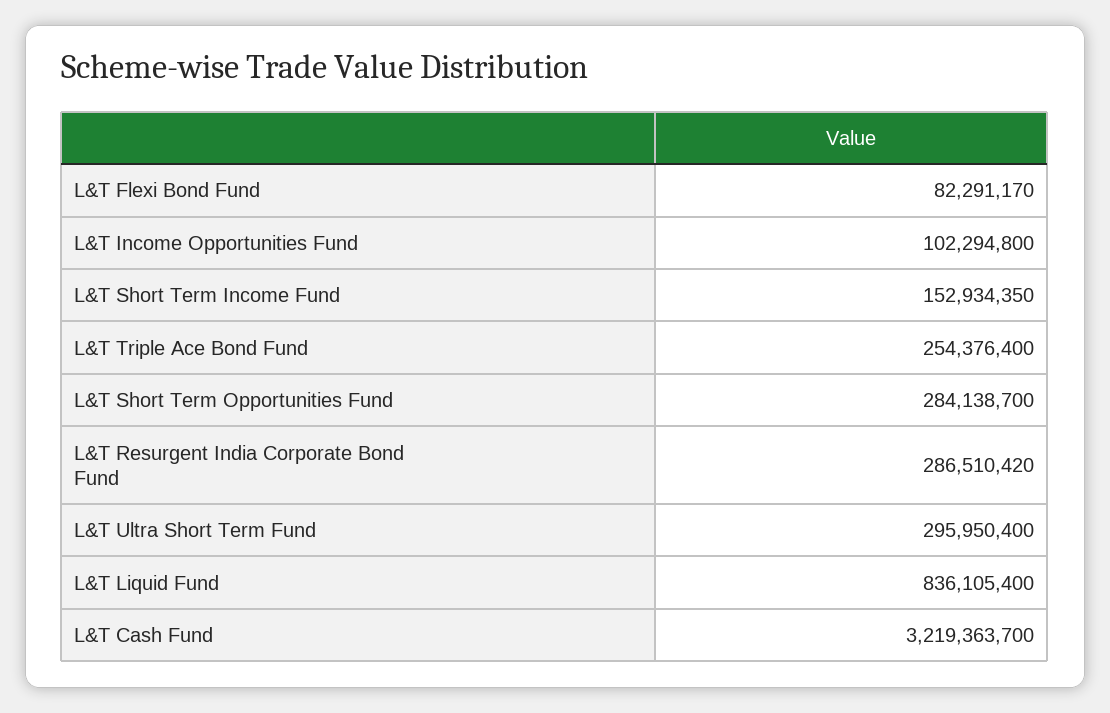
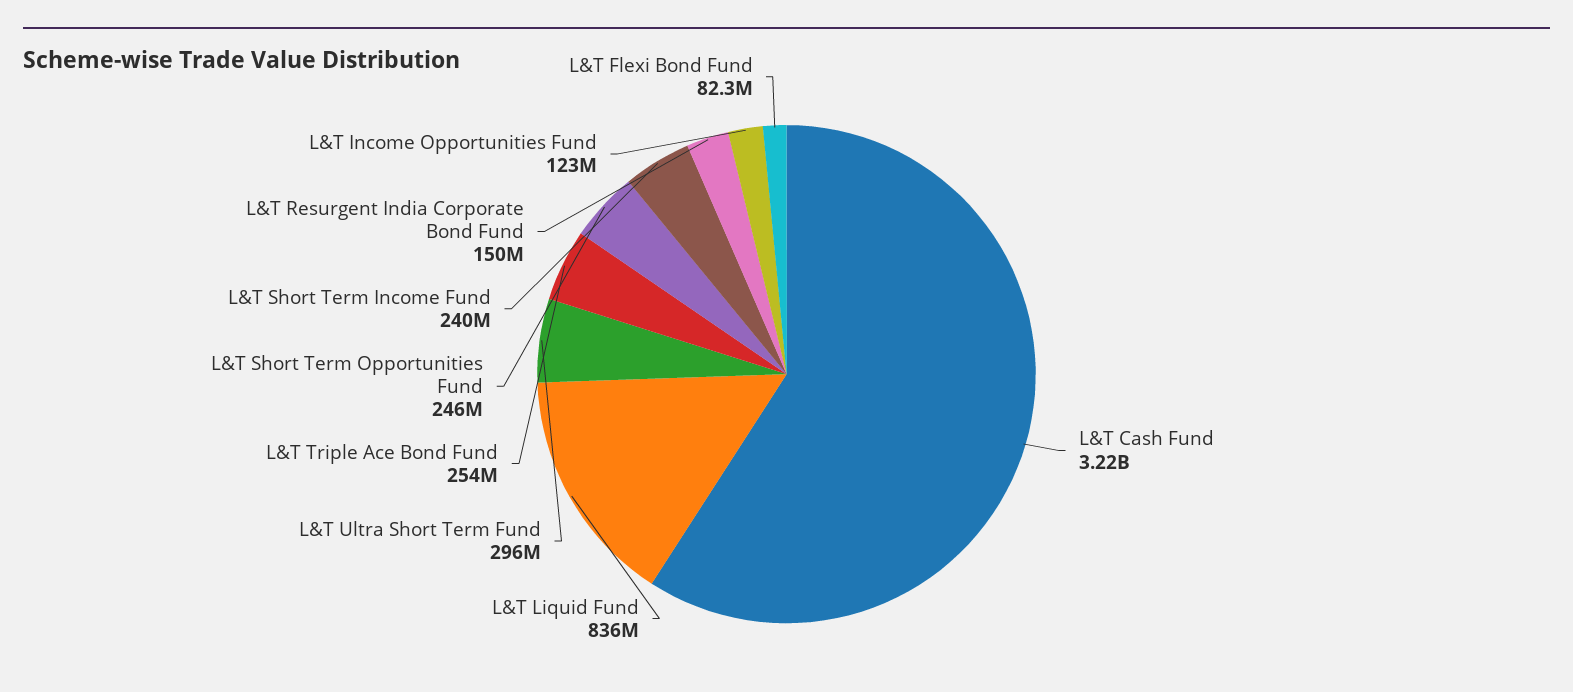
  {
    "L&T Flexi Bond Fund": 82291170,
-   "L&T Income Opportunities Fund": 102294800,
+   "L&T Income Opportunities Fund": 123000000,
-   "L&T Short Term Income Fund": 152934350,
+   "L&T Short Term Income Fund": 240000000,
    "L&T Triple Ace Bond Fund": 254376400,
-   "L&T Short Term Opportunities Fund": 284138700,
+   "L&T Short Term Opportunities Fund": 246000000,
-   "L&T Resurgent India Corporate Bond Fund": 286510420,
+   "L&T Resurgent India Corporate Bond Fund": 150000000,
    "L&T Ultra Short Term Fund": 295950400,
    "L&T Liquid Fund": 836105400,
    "L&T Cash Fund": 3219363700
  }

